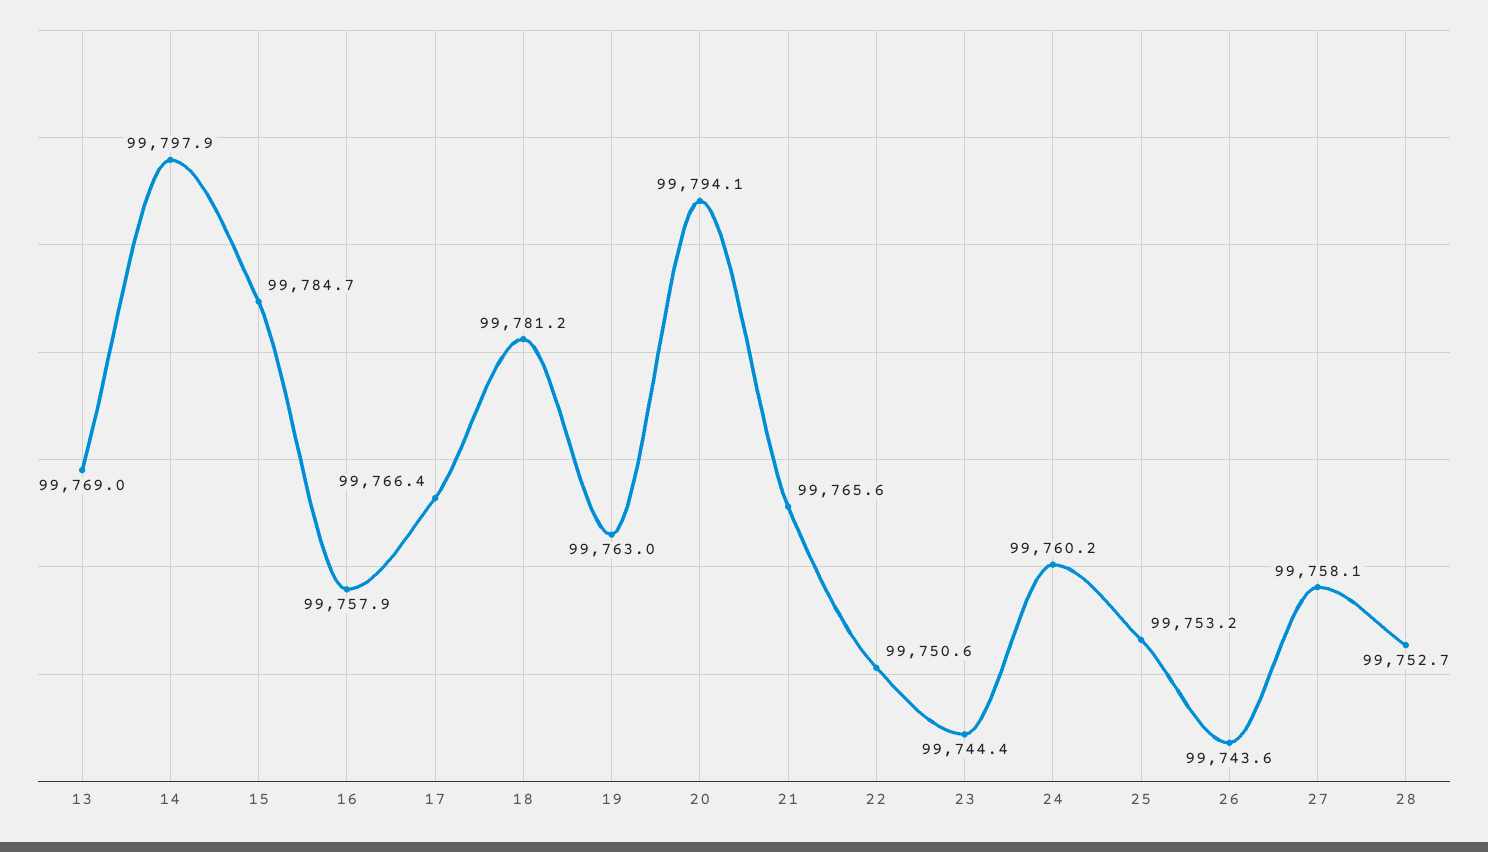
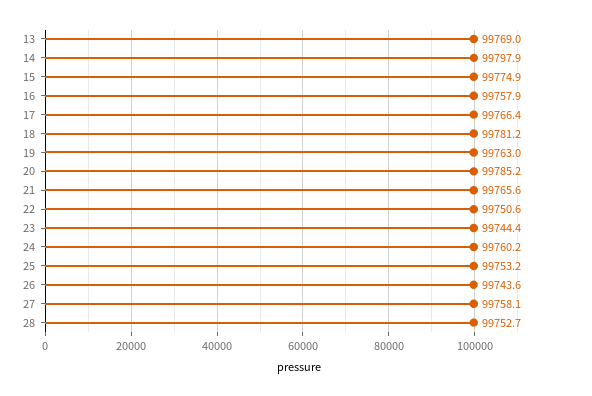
  {
    "13": 99769,
    "14": 99797.9,
-   "15": 99784.7,
+   "15": 99774.9,
    "16": 99757.9,
    "17": 99766.4,
    "18": 99781.2,
    "19": 99763,
-   "20": 99794.1,
+   "20": 99785.2,
    "21": 99765.6,
    "22": 99750.6,
    "23": 99744.4,
    "24": 99760.2,
    "25": 99753.2,
    "26": 99743.6,
    "27": 99758.1,
    "28": 99752.7
  }

